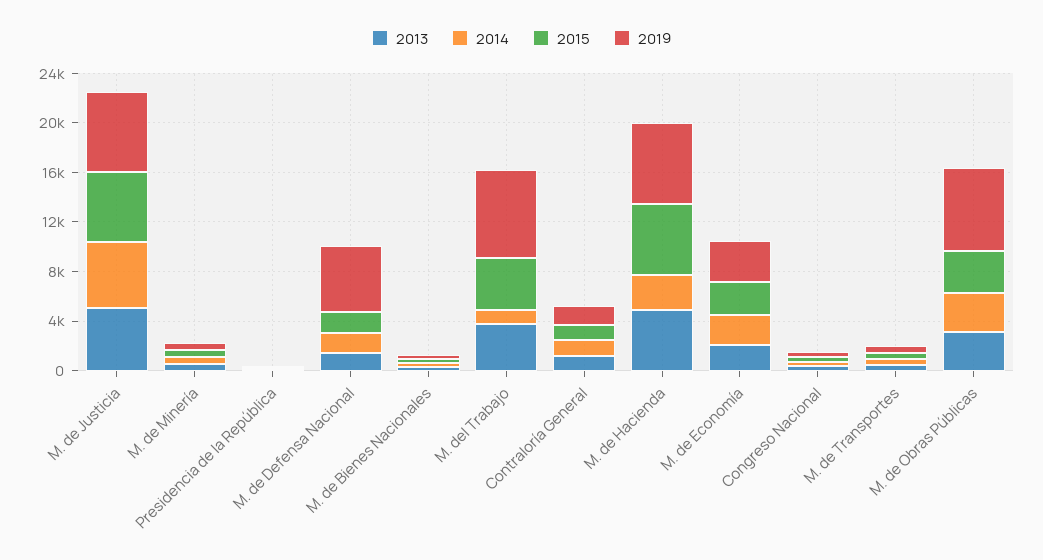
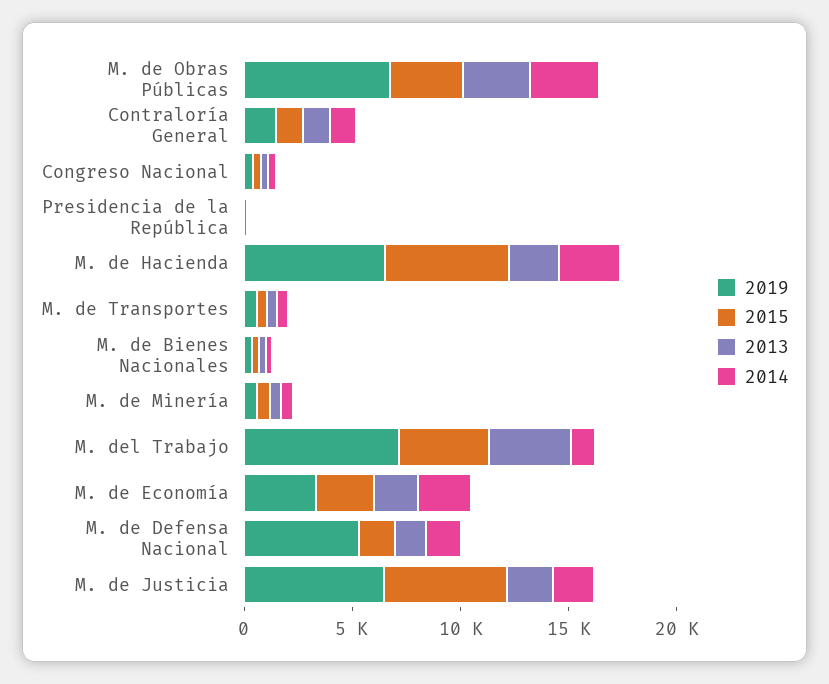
  {
    "2013": {
-     "M. de Justicia": 5000,
+     "M. de Justicia": 2000,
      "M. de Minería": 1000,
      "Presidencia de la República": 0,
      "M. de Defensa Nacional": 1000,
      "M. de Bienes Nacionales": 0,
      "M. del Trabajo": 4000,
      "Contraloría General": 1000,
-     "M. de Hacienda": 5000,
+     "M. de Hacienda": 2000,
      "M. de Economía": 2000,
      "Congreso Nacional": 0,
      "M. de Transportes": 0,
      "M. de Obras Públicas": 3000
    },
    "2014": {
-     "M. de Justicia": 5000,
+     "M. de Justicia": 2000,
      "M. de Minería": 1000,
      "Presidencia de la República": 0,
      "M. de Defensa Nacional": 2000,
      "M. de Bienes Nacionales": 0,
      "M. del Trabajo": 1000,
      "Contraloría General": 1000,
      "M. de Hacienda": 3000,
      "M. de Economía": 2000,
      "Congreso Nacional": 0,
      "M. de Transportes": 0,
      "M. de Obras Públicas": 3000
    },
    "2015": {
      "M. de Justicia": 6000,
      "M. de Minería": 1000,
      "Presidencia de la República": 0,
      "M. de Defensa Nacional": 2000,
      "M. de Bienes Nacionales": 0,
      "M. del Trabajo": 4000,
      "Contraloría General": 1000,
      "M. de Hacienda": 6000,
      "M. de Economía": 3000,
      "Congreso Nacional": 0,
      "M. de Transportes": 0,
      "M. de Obras Públicas": 3000
    },
    "2019": {
      "M. de Justicia": 6000,
      "M. de Minería": 1000,
      "Presidencia de la República": 0,
      "M. de Defensa Nacional": 5000,
      "M. de Bienes Nacionales": 0,
      "M. del Trabajo": 7000,
      "Contraloría General": 1000,
      "M. de Hacienda": 7000,
      "M. de Economía": 3000,
      "Congreso Nacional": 0,
      "M. de Transportes": 1000,
      "M. de Obras Públicas": 7000
    }
  }

